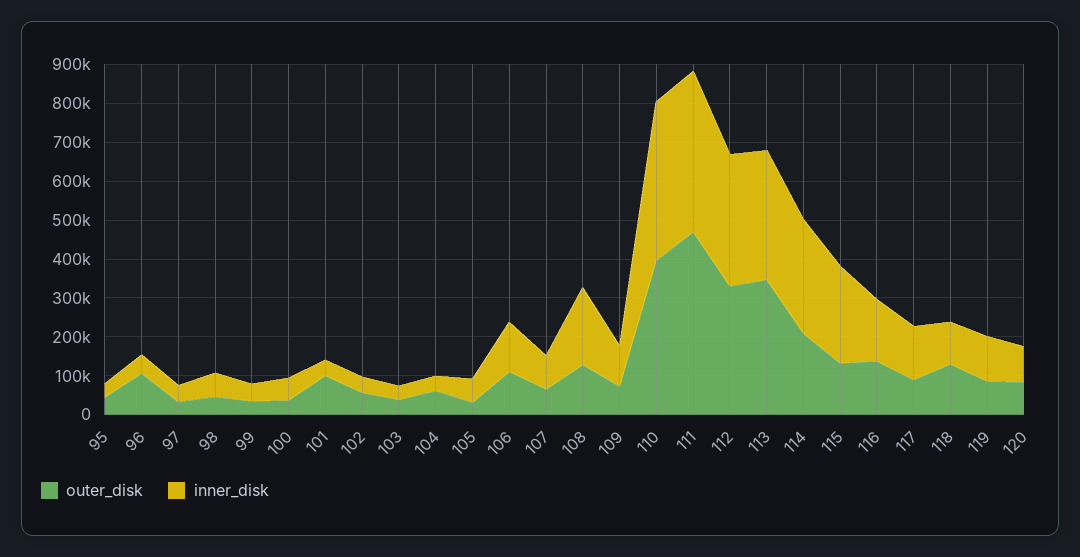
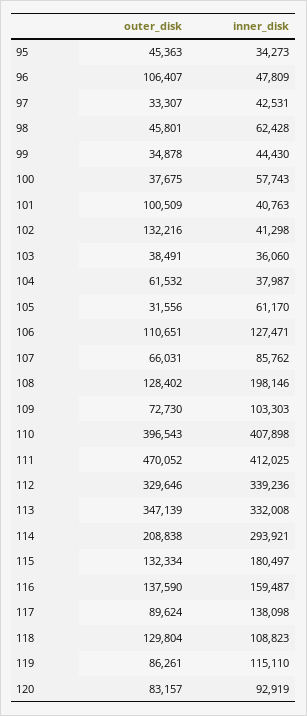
  {
    "outer_disk": {
      "95": 45363,
      "96": 106407,
      "97": 33307,
      "98": 45801,
      "99": 34878,
      "100": 37675,
      "101": 100509,
-     "102": 50000,
+     "102": 132216,
      "103": 38491,
      "104": 61532,
      "105": 31556,
      "106": 110651,
      "107": 66031,
      "108": 128402,
      "109": 72730,
      "110": 396543,
      "111": 470052,
      "112": 329646,
      "113": 347139,
      "114": 208838,
      "115": 132334,
      "116": 137590,
      "117": 89624,
      "118": 129804,
      "119": 86261,
      "120": 83157
    },
    "inner_disk": {
      "95": 34273,
      "96": 47809,
      "97": 42531,
      "98": 62428,
      "99": 44430,
      "100": 57743,
      "101": 40763,
      "102": 41298,
      "103": 36060,
      "104": 37987,
      "105": 61170,
      "106": 127471,
      "107": 85762,
      "108": 198146,
      "109": 103303,
      "110": 407898,
      "111": 412025,
      "112": 339236,
      "113": 332008,
      "114": 293921,
-     "115": 250000,
+     "115": 180497,
      "116": 159487,
      "117": 138098,
      "118": 108823,
      "119": 115110,
      "120": 92919
    }
  }

